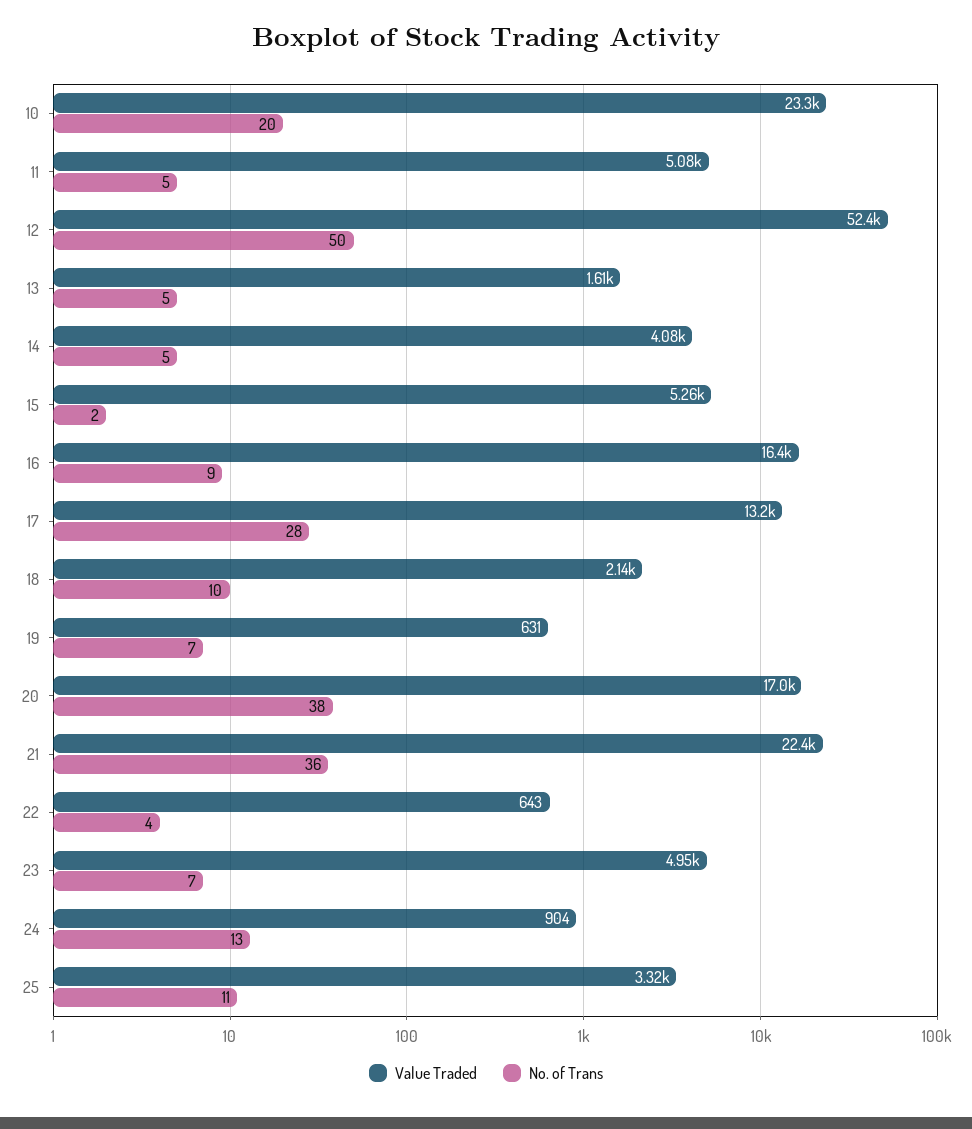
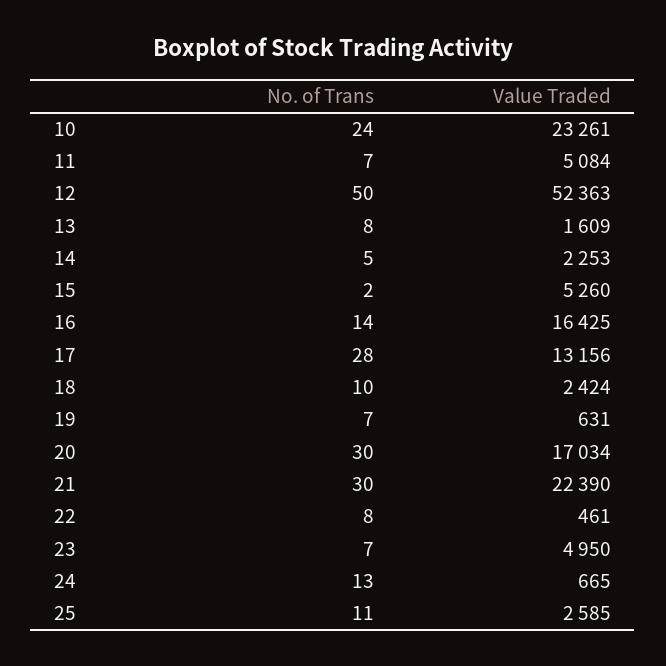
  {
    "Value Traded": {
      "10": 23261,
      "11": 5084,
      "12": 52363,
      "13": 1609,
-     "14": 4080,
+     "14": 2253,
      "15": 5260,
      "16": 16425,
      "17": 13156,
-     "18": 2140,
+     "18": 2424,
      "19": 631,
      "20": 17034,
      "21": 22390,
-     "22": 643,
+     "22": 461,
      "23": 4950,
-     "24": 904,
+     "24": 665,
-     "25": 3320
+     "25": 2585
    },
    "No. of Trans": {
-     "10": 20,
+     "10": 24,
-     "11": 5,
+     "11": 7,
      "12": 50,
-     "13": 5,
+     "13": 8,
      "14": 5,
      "15": 2,
-     "16": 9,
+     "16": 14,
      "17": 28,
      "18": 10,
      "19": 7,
-     "20": 38,
+     "20": 30,
-     "21": 36,
+     "21": 30,
-     "22": 4,
+     "22": 8,
      "23": 7,
      "24": 13,
      "25": 11
    }
  }

